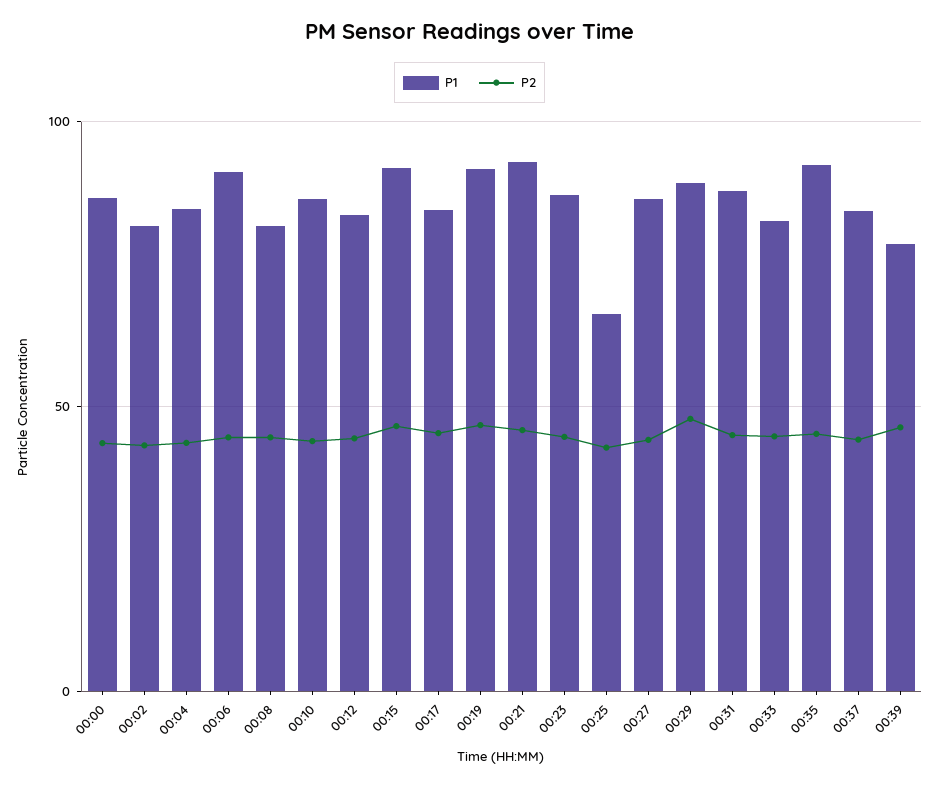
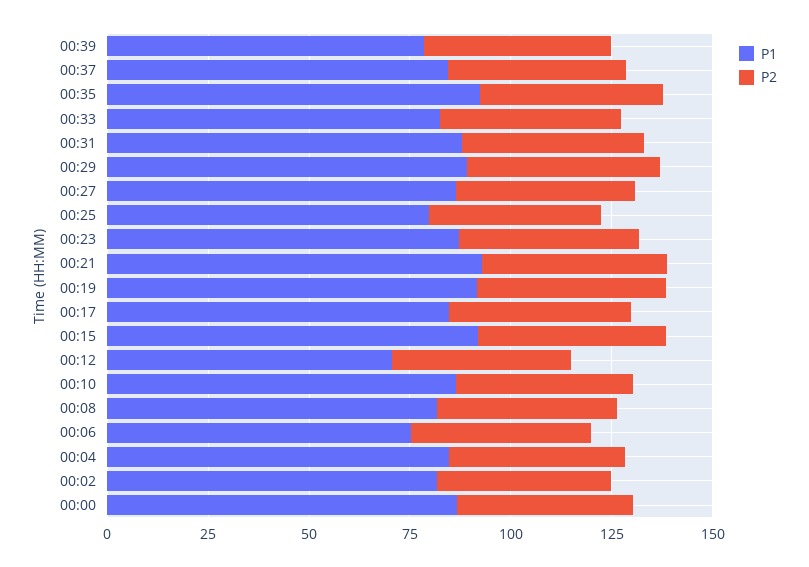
  {
    "P1": {
      "00:00": 85,
      "00:02": 80,
      "00:04": 85,
-     "00:06": 90,
+     "00:06": 75,
      "00:08": 80,
      "00:10": 85,
-     "00:12": 85,
+     "00:12": 70,
      "00:15": 90,
      "00:17": 85,
      "00:19": 90,
      "00:21": 95,
      "00:23": 85,
-     "00:25": 65,
+     "00:25": 80,
      "00:27": 85,
      "00:29": 90,
      "00:31": 90,
      "00:33": 85,
      "00:35": 90,
      "00:37": 85,
      "00:39": 80
    },
    "P2": {
      "00:00": 45,
      "00:02": 45,
      "00:04": 45,
      "00:06": 45,
      "00:08": 45,
      "00:10": 45,
      "00:12": 45,
      "00:15": 45,
      "00:17": 45,
      "00:19": 45,
      "00:21": 45,
      "00:23": 45,
      "00:25": 45,
      "00:27": 45,
      "00:29": 50,
      "00:31": 45,
      "00:33": 45,
      "00:35": 45,
      "00:37": 45,
      "00:39": 45
    }
  }

